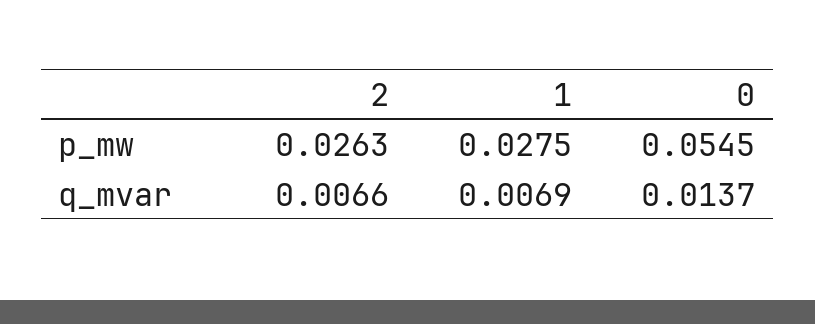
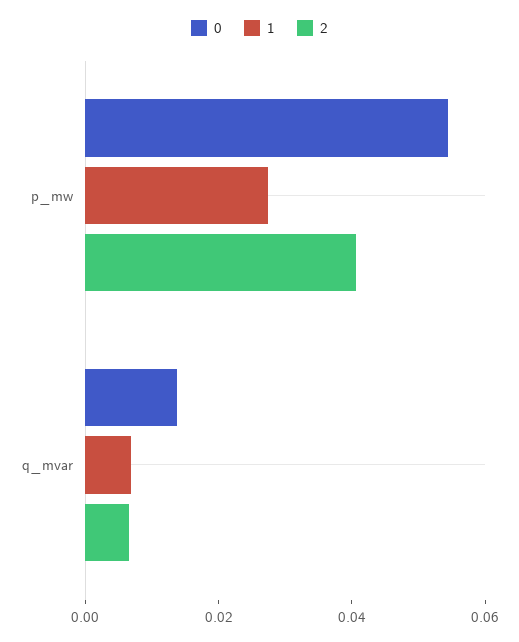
  {
    "2": {
-     "p_mw": 0.0263,
+     "p_mw": 0.04,
      "q_mvar": 0.0066
    },
    "1": {
      "p_mw": 0.0275,
      "q_mvar": 0.0069
    },
    "0": {
      "p_mw": 0.0545,
      "q_mvar": 0.0137
    }
  }

